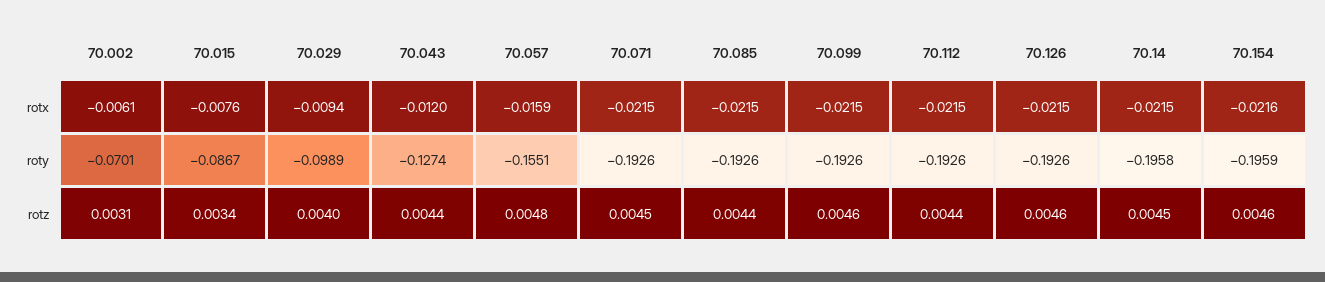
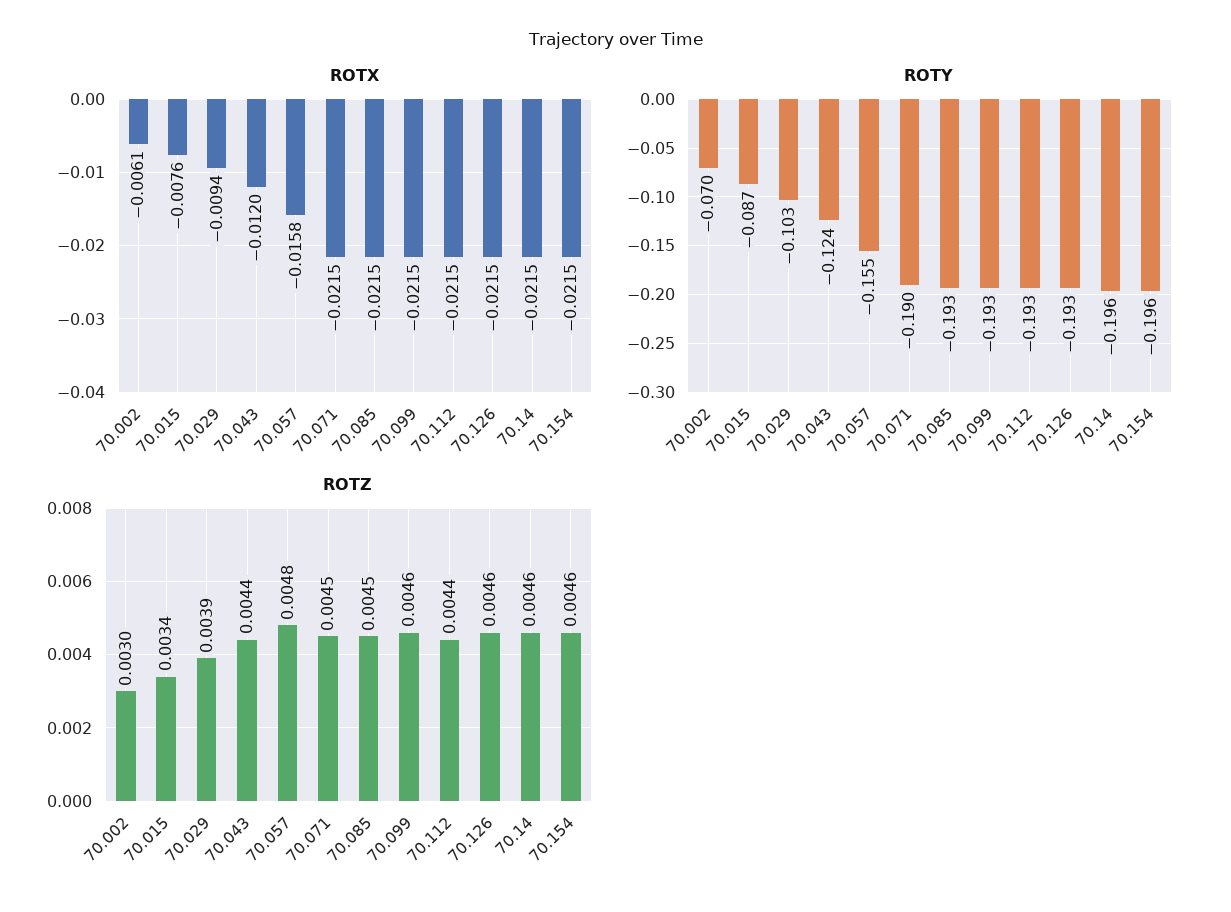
  {
    "rotx": {
      "70.002": -0.0061,
      "70.015": -0.0076,
      "70.029": -0.0094,
      "70.043": -0.012,
-     "70.057": -0.0159,
+     "70.057": -0.0158,
      "70.071": -0.0215,
      "70.085": -0.0215,
      "70.099": -0.0215,
      "70.112": -0.0215,
      "70.126": -0.0215,
      "70.14": -0.0215,
-     "70.154": -0.0216
+     "70.154": -0.0215
    },
    "roty": {
      "70.002": -0.0701,
      "70.015": -0.0867,
-     "70.029": -0.0989,
+     "70.029": -0.103,
-     "70.043": -0.1274,
+     "70.043": -0.124,
      "70.057": -0.1551,
-     "70.071": -0.1926,
+     "70.071": -0.19,
      "70.085": -0.1926,
      "70.099": -0.1926,
      "70.112": -0.1926,
      "70.126": -0.1926,
      "70.14": -0.1958,
      "70.154": -0.1959
    },
    "rotz": {
-     "70.002": 0.0031,
+     "70.002": 0.003,
      "70.015": 0.0034,
-     "70.029": 0.004,
+     "70.029": 0.0039,
      "70.043": 0.0044,
      "70.057": 0.0048,
      "70.071": 0.0045,
-     "70.085": 0.0044,
+     "70.085": 0.0045,
      "70.099": 0.0046,
      "70.112": 0.0044,
      "70.126": 0.0046,
-     "70.14": 0.0045,
+     "70.14": 0.0046,
      "70.154": 0.0046
    }
  }

